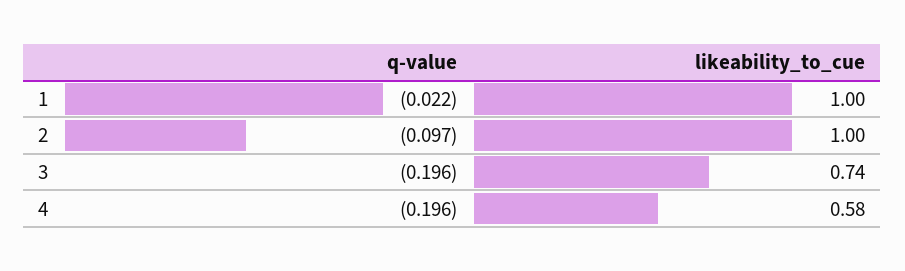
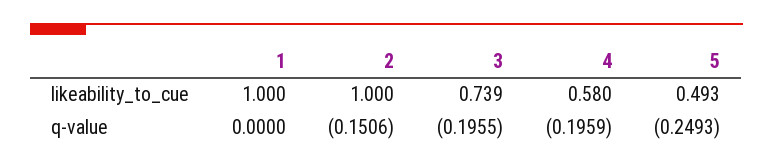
  {
    "q-value": {
-     "1": -0.022,
+     "1": 0,
-     "2": -0.097,
+     "2": -0.1506,
      "3": -0.1955,
-     "4": -0.1959
+     "4": -0.1959,
+     "5": -0.2493
    },
    "likeability_to_cue": {
      "1": 1,
      "2": 1,
      "3": 0.739,
-     "4": 0.58
+     "4": 0.58,
+     "5": 0.493
    }
  }

